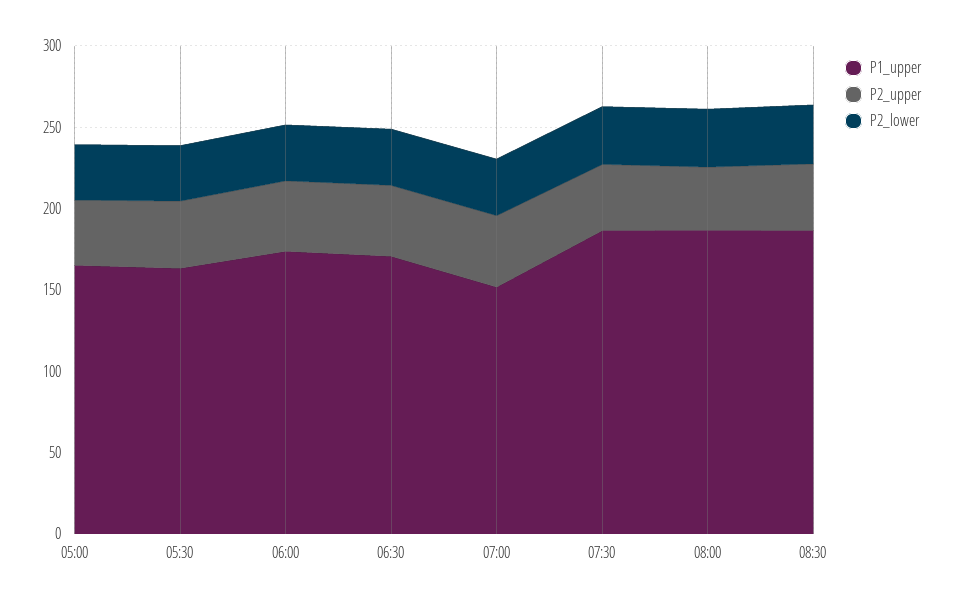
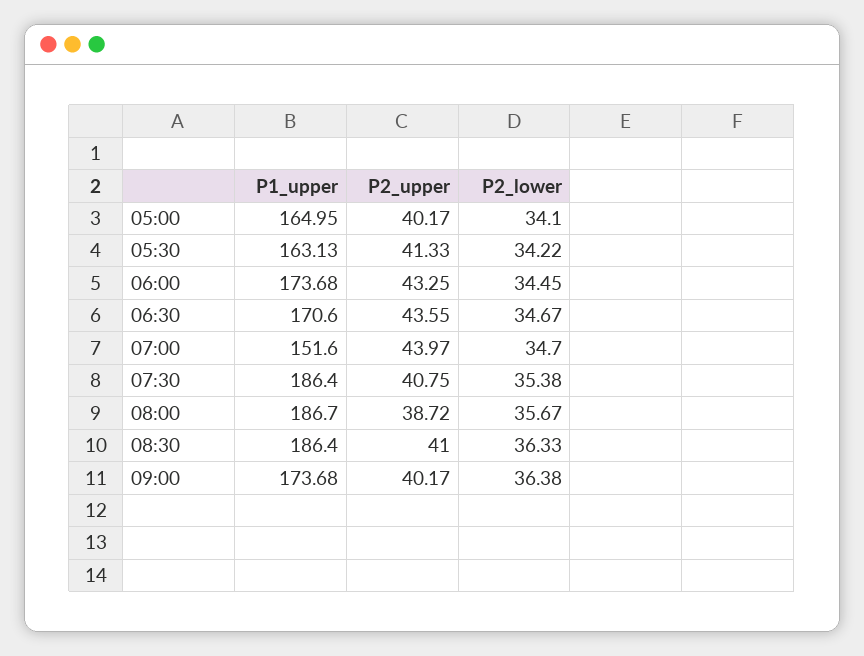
  {
    "P1_upper": {
      "05:00": 164.95,
      "05:30": 163.13,
      "06:00": 173.68,
      "06:30": 170.6,
      "07:00": 151.6,
      "07:30": 186.4,
      "08:00": 186.7,
-     "08:30": 186.4
+     "08:30": 186.4,
+     "09:00": 173.68
    },
    "P2_upper": {
      "05:00": 40.17,
      "05:30": 41.33,
      "06:00": 43.25,
      "06:30": 43.55,
      "07:00": 43.97,
      "07:30": 40.75,
      "08:00": 38.72,
-     "08:30": 41
+     "08:30": 41,
+     "09:00": 40.17
    },
    "P2_lower": {
      "05:00": 34.1,
      "05:30": 34.22,
      "06:00": 34.45,
      "06:30": 34.67,
      "07:00": 34.7,
      "07:30": 35.38,
      "08:00": 35.67,
-     "08:30": 36.33
+     "08:30": 36.33,
+     "09:00": 36.38
    }
  }

